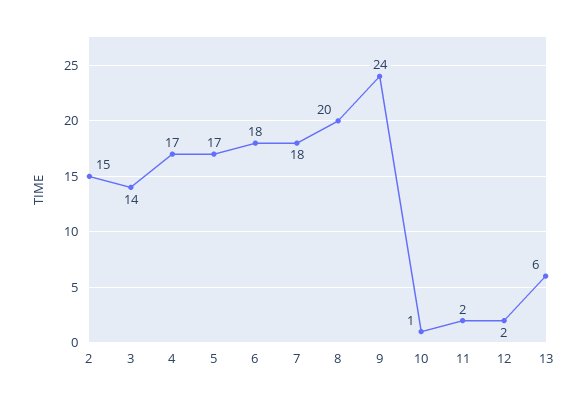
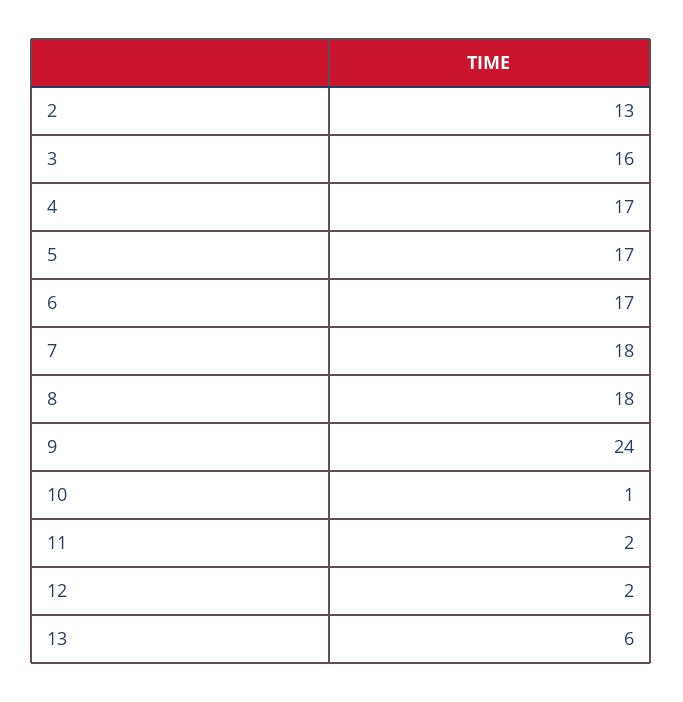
  {
-   "2": 15,
+   "2": 13,
-   "3": 14,
+   "3": 16,
    "4": 17,
    "5": 17,
-   "6": 18,
+   "6": 17,
    "7": 18,
-   "8": 20,
+   "8": 18,
    "9": 24,
    "10": 1,
    "11": 2,
    "12": 2,
    "13": 6
  }

